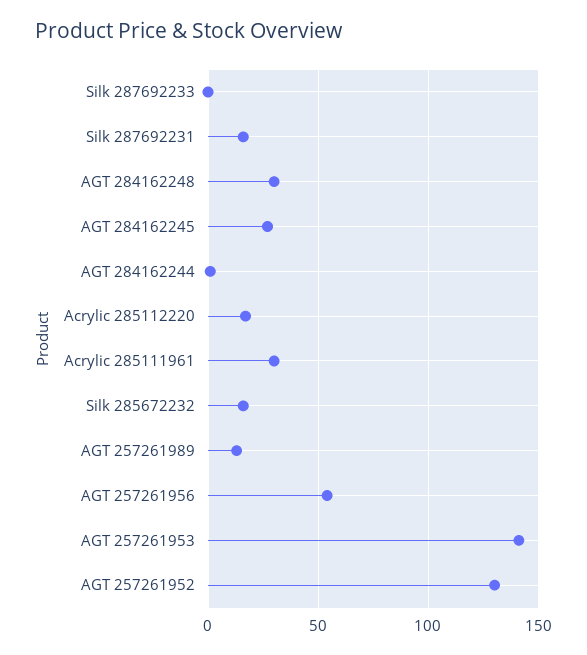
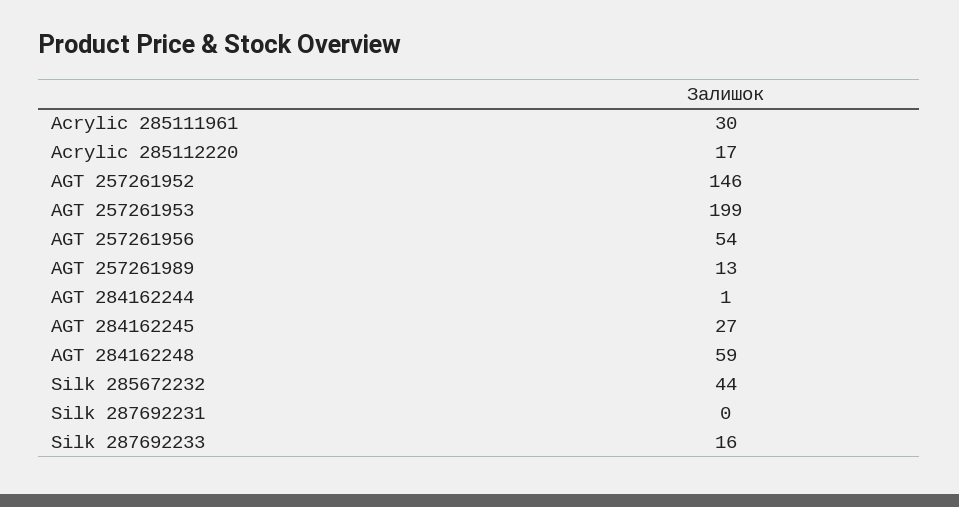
  {
-   "Silk 287692233": 0,
+   "Silk 287692233": 16,
-   "Silk 287692231": 15,
+   "Silk 287692231": 0,
-   "AGT 284162248": 30,
+   "AGT 284162248": 59,
    "AGT 284162245": 27,
    "AGT 284162244": 1,
    "Acrylic 285112220": 17,
    "Acrylic 285111961": 30,
-   "Silk 285672232": 15,
+   "Silk 285672232": 44,
    "AGT 257261989": 13,
    "AGT 257261956": 54,
-   "AGT 257261953": 140,
+   "AGT 257261953": 199,
-   "AGT 257261952": 130
+   "AGT 257261952": 146
  }

